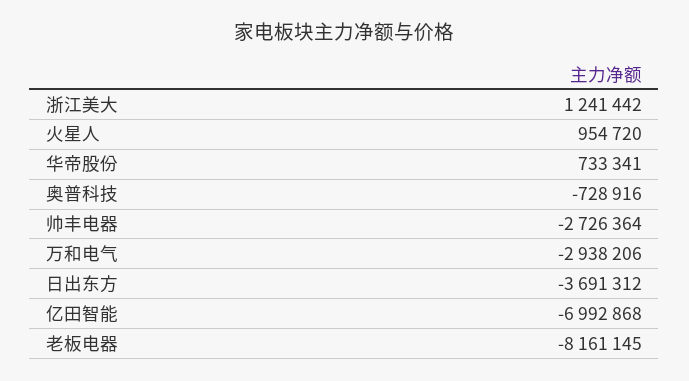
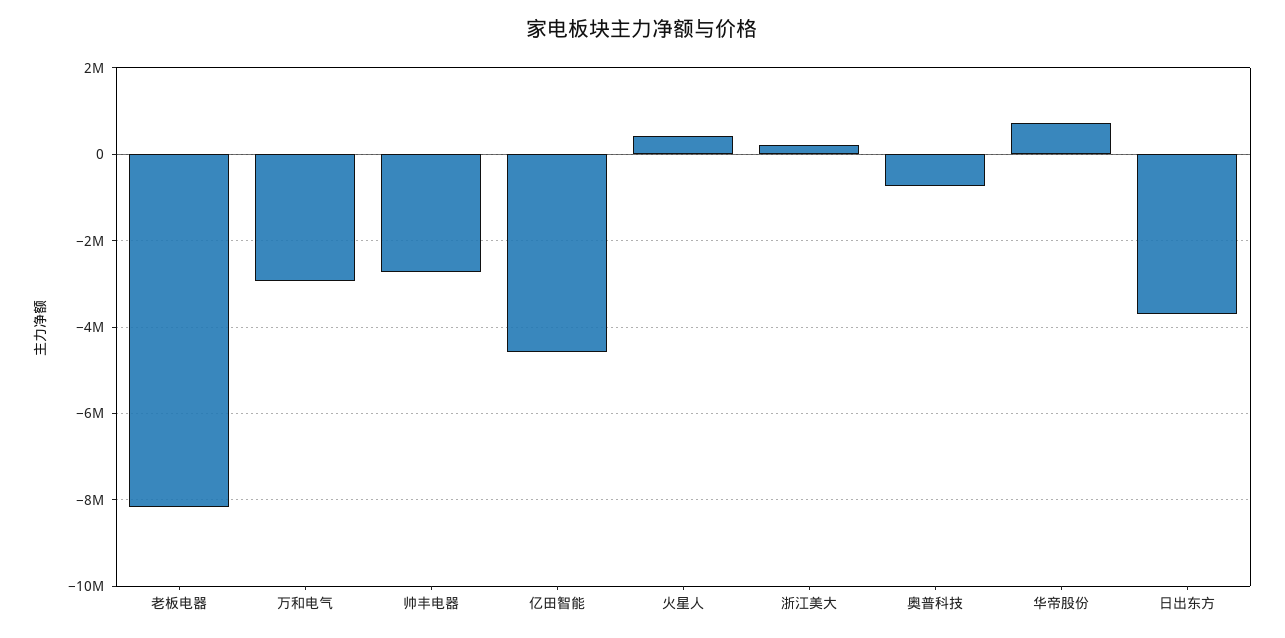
  {
-   "浙江美大": 1241442,
+   "浙江美大": 200000,
-   "火星人": 954720,
+   "火星人": 400000,
    "华帝股份": 733341,
    "奥普科技": -728916,
    "帅丰电器": -2726364,
    "万和电气": -2938206,
    "日出东方": -3691312,
-   "亿田智能": -6992868,
+   "亿田智能": -4600000,
    "老板电器": -8161145
  }

